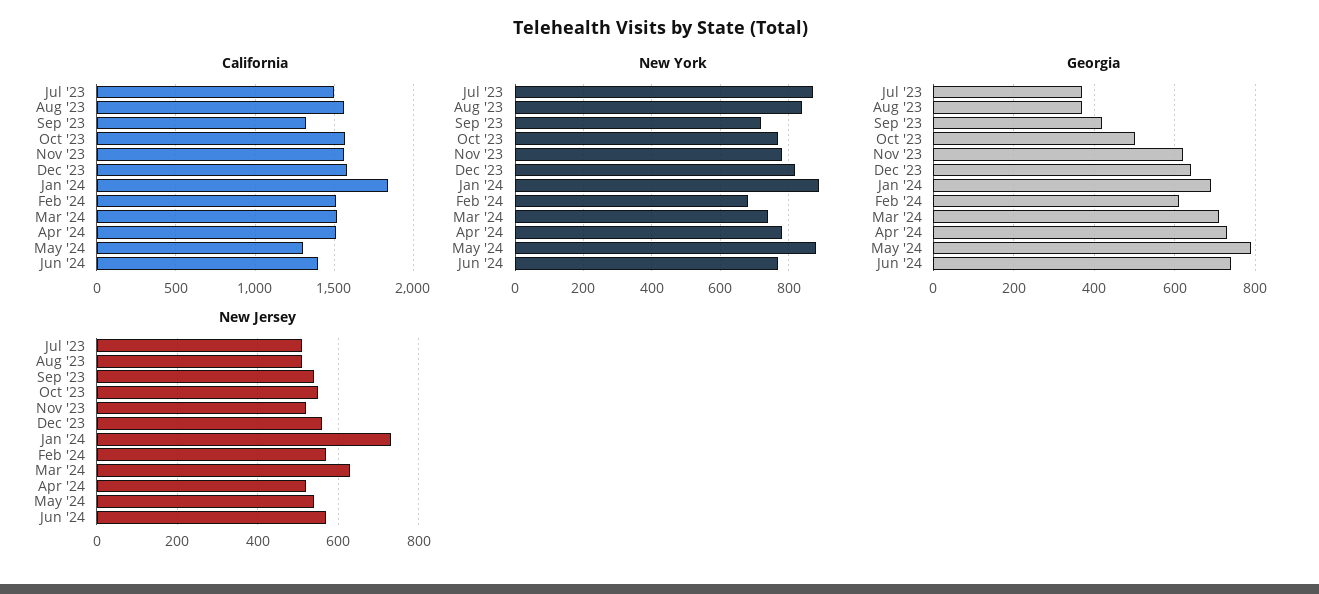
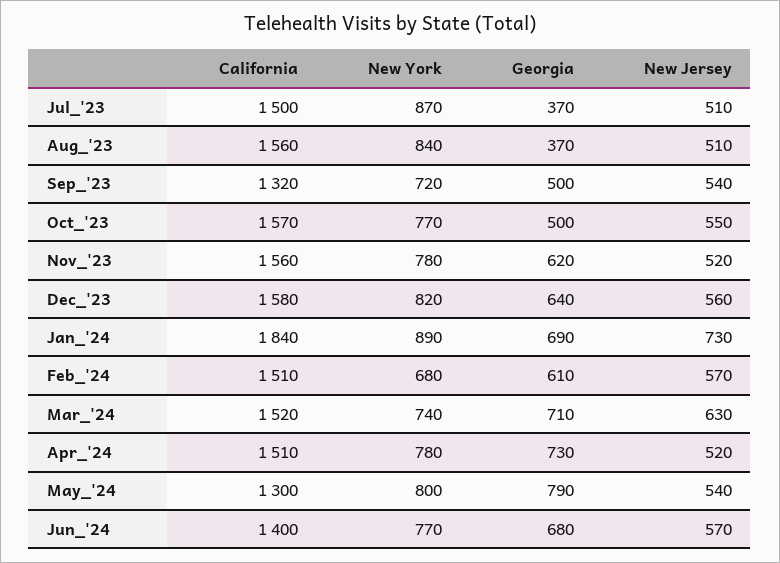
  {
    "California": {
      "Jul '23": 1500,
      "Aug '23": 1560,
      "Sep '23": 1320,
      "Oct '23": 1570,
      "Nov '23": 1560,
      "Dec '23": 1580,
      "Jan '24": 1840,
      "Feb '24": 1510,
      "Mar '24": 1520,
      "Apr '24": 1510,
      "May '24": 1300,
      "Jun '24": 1400
    },
    "New York": {
      "Jul '23": 870,
      "Aug '23": 840,
      "Sep '23": 720,
      "Oct '23": 770,
      "Nov '23": 780,
      "Dec '23": 820,
      "Jan '24": 890,
      "Feb '24": 680,
      "Mar '24": 740,
      "Apr '24": 780,
-     "May '24": 880,
+     "May '24": 800,
      "Jun '24": 770
    },
    "Georgia": {
      "Jul '23": 370,
      "Aug '23": 370,
-     "Sep '23": 420,
+     "Sep '23": 500,
      "Oct '23": 500,
      "Nov '23": 620,
      "Dec '23": 640,
      "Jan '24": 690,
      "Feb '24": 610,
      "Mar '24": 710,
      "Apr '24": 730,
      "May '24": 790,
-     "Jun '24": 740
+     "Jun '24": 680
    },
    "New Jersey": {
      "Jul '23": 510,
      "Aug '23": 510,
      "Sep '23": 540,
      "Oct '23": 550,
      "Nov '23": 520,
      "Dec '23": 560,
      "Jan '24": 730,
      "Feb '24": 570,
      "Mar '24": 630,
      "Apr '24": 520,
      "May '24": 540,
      "Jun '24": 570
    }
  }

